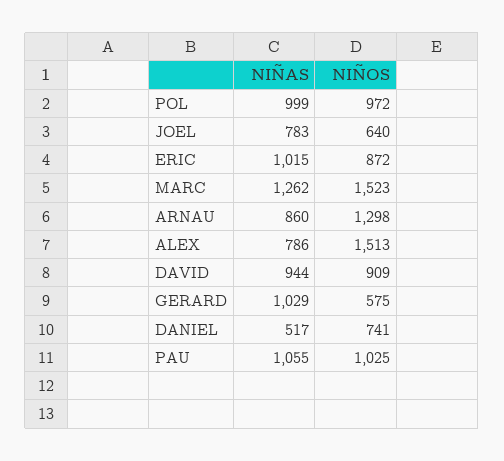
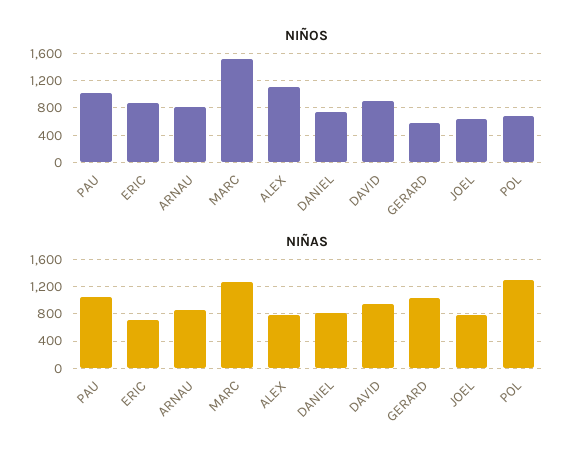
  {
    "NIÑAS": {
-     "POL": 999,
+     "POL": 1300,
      "JOEL": 783,
-     "ERIC": 1015,
+     "ERIC": 700,
      "MARC": 1262,
      "ARNAU": 860,
      "ALEX": 786,
      "DAVID": 944,
      "GERARD": 1029,
-     "DANIEL": 517,
+     "DANIEL": 800,
      "PAU": 1055
    },
    "NIÑOS": {
-     "POL": 972,
+     "POL": 700,
      "JOEL": 640,
      "ERIC": 872,
      "MARC": 1523,
-     "ARNAU": 1298,
+     "ARNAU": 800,
-     "ALEX": 1513,
+     "ALEX": 1100,
      "DAVID": 909,
      "GERARD": 575,
      "DANIEL": 741,
      "PAU": 1025
    }
  }

